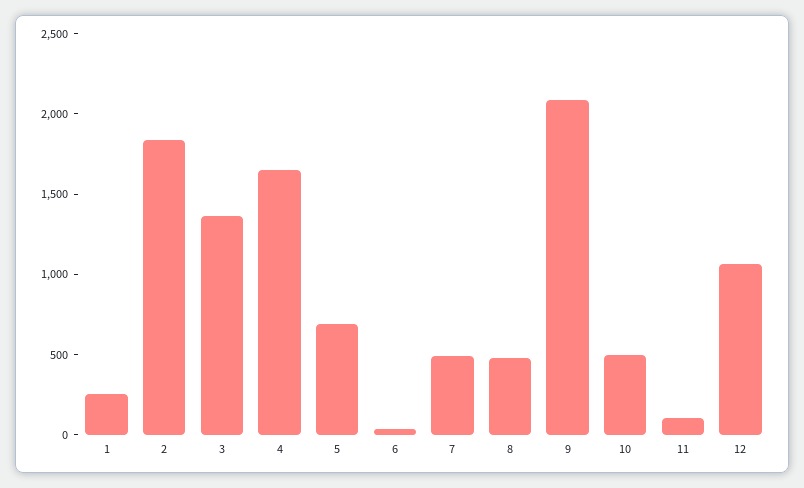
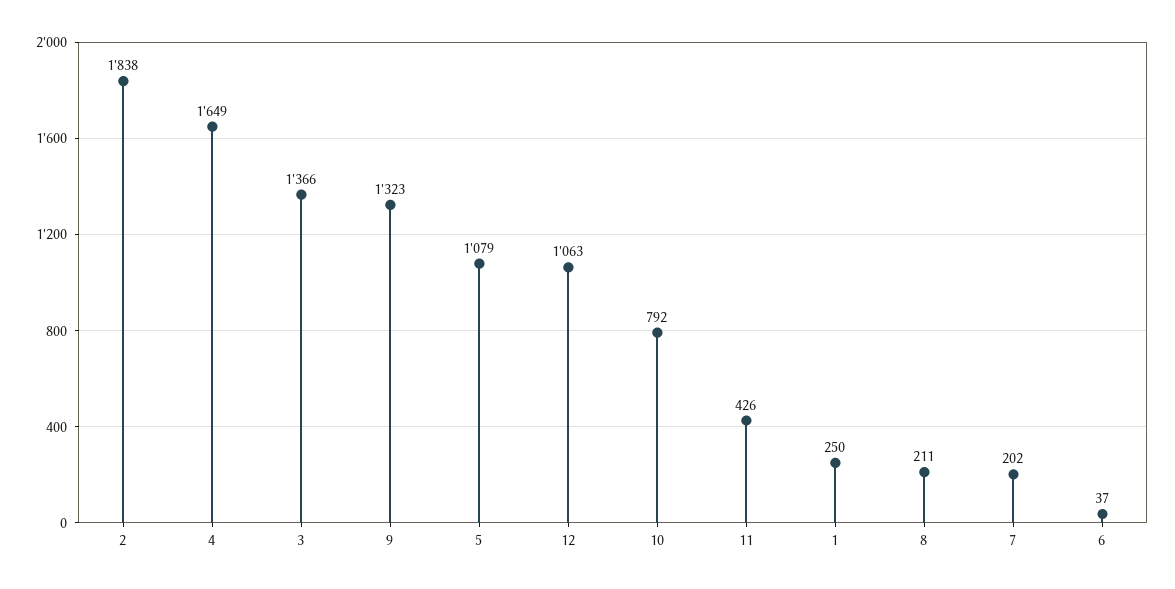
  {
    "1": 250,
    "2": 1838,
    "3": 1366,
    "4": 1649,
-   "5": 700,
+   "5": 1079,
    "6": 37,
-   "7": 500,
+   "7": 202,
-   "8": 500,
+   "8": 211,
-   "9": 2100,
+   "9": 1323,
-   "10": 500,
+   "10": 792,
-   "11": 100,
+   "11": 426,
    "12": 1063
  }

